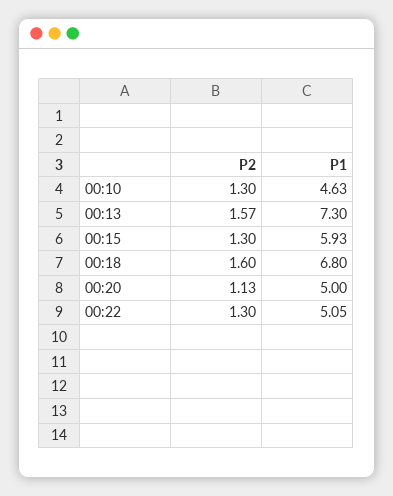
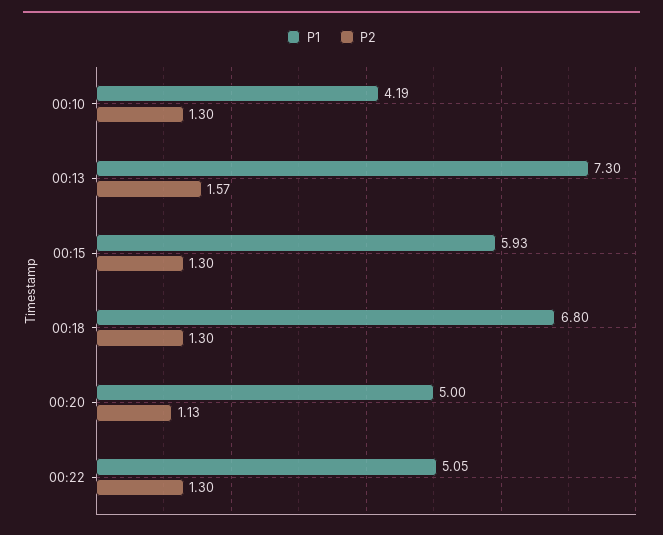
  {
    "P2": {
      "00:10": 1.3,
      "00:13": 1.57,
      "00:15": 1.3,
-     "00:18": 1.6,
+     "00:18": 1.3,
      "00:20": 1.13,
      "00:22": 1.3
    },
    "P1": {
-     "00:10": 4.63,
+     "00:10": 4.19,
      "00:13": 7.3,
      "00:15": 5.93,
      "00:18": 6.8,
      "00:20": 5,
      "00:22": 5.05
    }
  }

